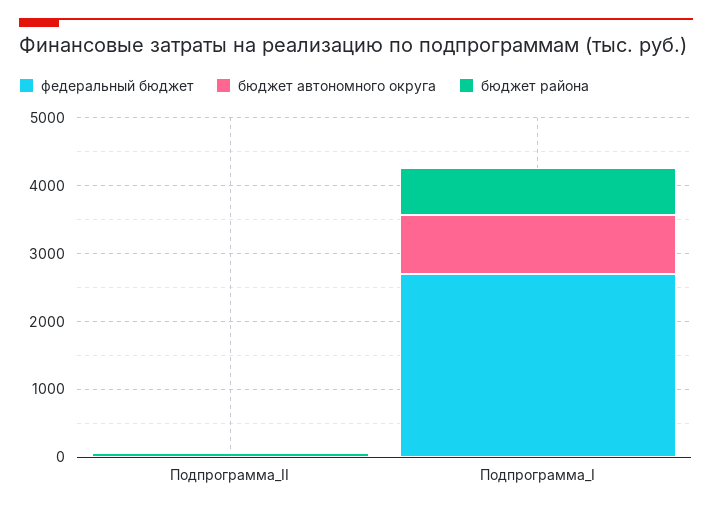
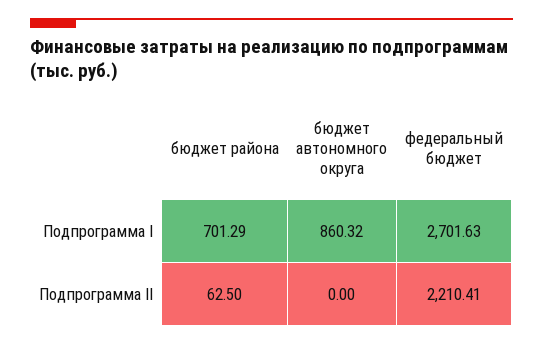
  {
    "федеральный бюджет": {
-     "Подпрограмма_II": 0,
+     "Подпрограмма_II": 2210.41,
      "Подпрограмма_I": 2701.63
    },
    "бюджет автономного округа": {
      "Подпрограмма_II": 0,
      "Подпрограмма_I": 860.32
    },
    "бюджет района": {
      "Подпрограмма_II": 62.5,
      "Подпрограмма_I": 701.29
    }
  }

